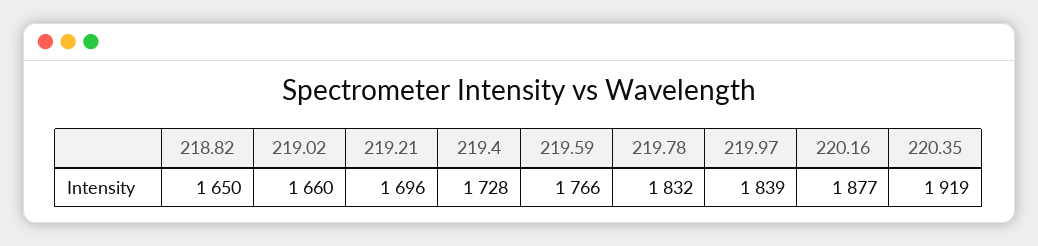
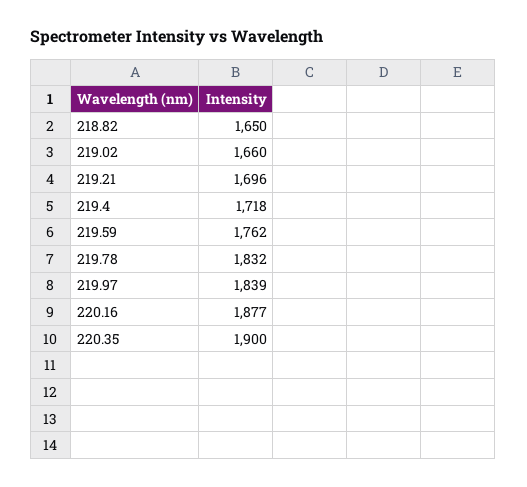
  {
    "218.82": 1650,
    "219.02": 1660,
    "219.21": 1696,
-   "219.4": 1728,
+   "219.4": 1718,
-   "219.59": 1766,
+   "219.59": 1762,
    "219.78": 1832,
    "219.97": 1839,
    "220.16": 1877,
-   "220.35": 1919
+   "220.35": 1900
  }

